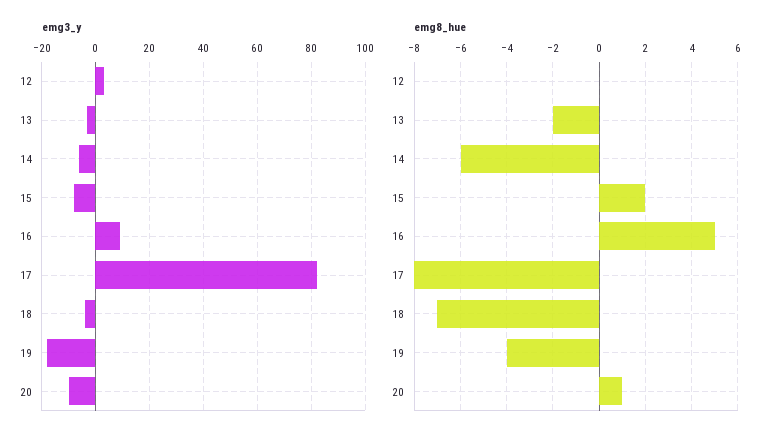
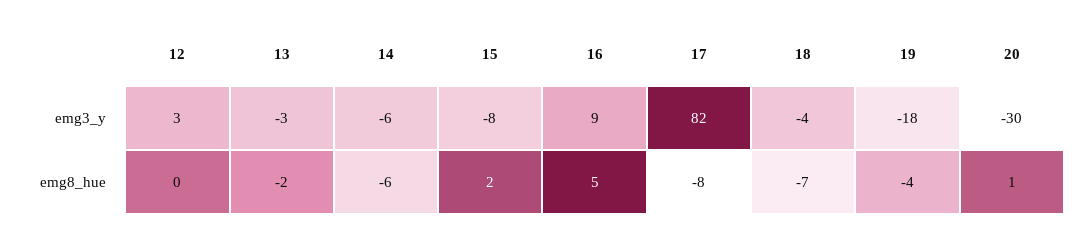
  {
    "emg3_y": {
      "12": 3,
      "13": -3,
      "14": -6,
      "15": -8,
      "16": 9,
      "17": 82,
      "18": -4,
      "19": -18,
-     "20": -10
+     "20": -30
    },
    "emg8_hue": {
      "12": 0,
      "13": -2,
      "14": -6,
      "15": 2,
      "16": 5,
      "17": -8,
      "18": -7,
      "19": -4,
      "20": 1
    }
  }

